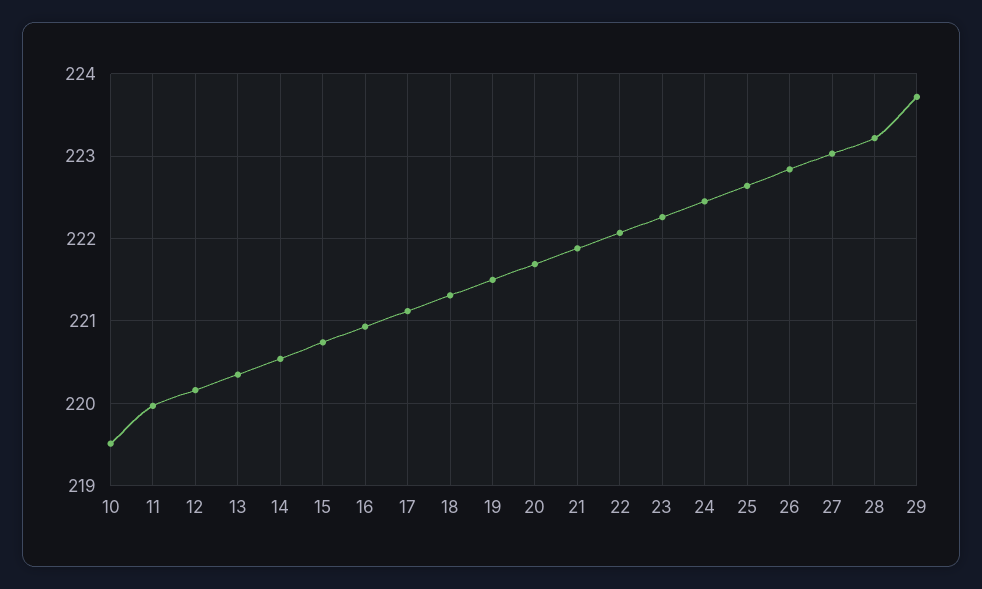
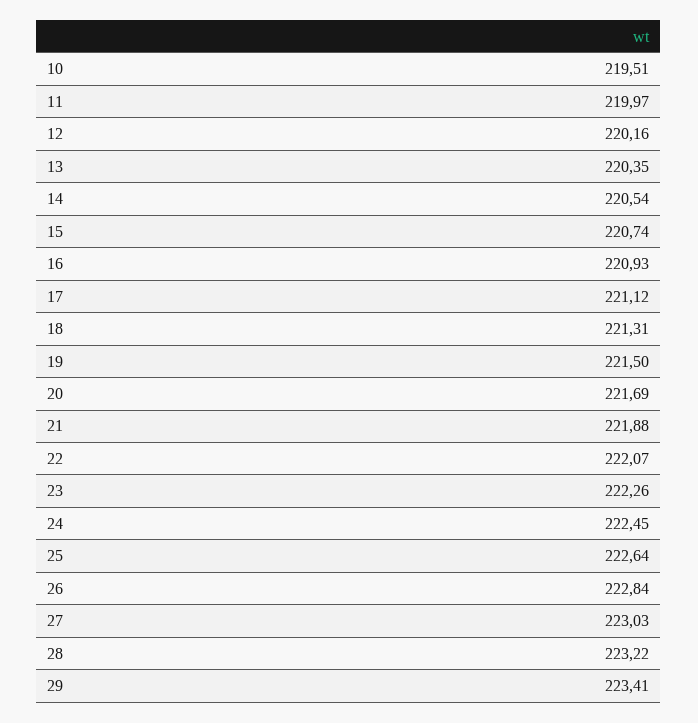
  {
    "10": 219.51,
    "11": 219.97,
    "12": 220.16,
    "13": 220.35,
    "14": 220.54,
    "15": 220.74,
    "16": 220.93,
    "17": 221.12,
    "18": 221.31,
    "19": 221.5,
    "20": 221.69,
    "21": 221.88,
    "22": 222.07,
    "23": 222.26,
    "24": 222.45,
    "25": 222.64,
    "26": 222.84,
    "27": 223.03,
    "28": 223.22,
-   "29": 223.7
+   "29": 223.41
  }

